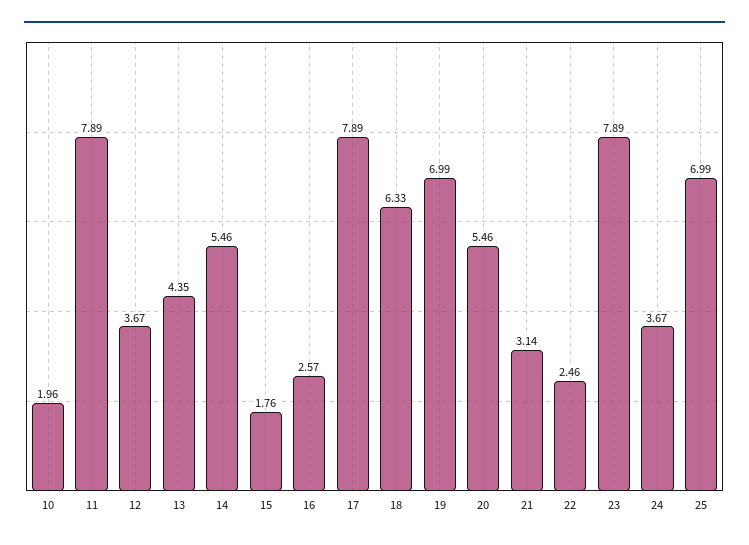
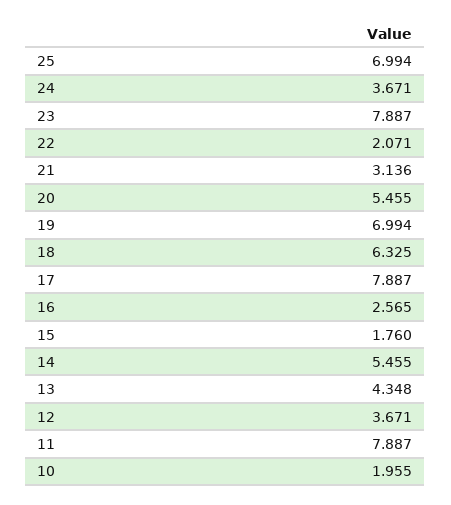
  {
    "10": 1.955,
    "11": 7.887,
    "12": 3.671,
    "13": 4.348,
    "14": 5.455,
    "15": 1.76,
    "16": 2.565,
    "17": 7.887,
    "18": 6.325,
    "19": 6.994,
    "20": 5.455,
    "21": 3.136,
-   "22": 2.46,
+   "22": 2.071,
    "23": 7.887,
    "24": 3.671,
    "25": 6.994
  }

